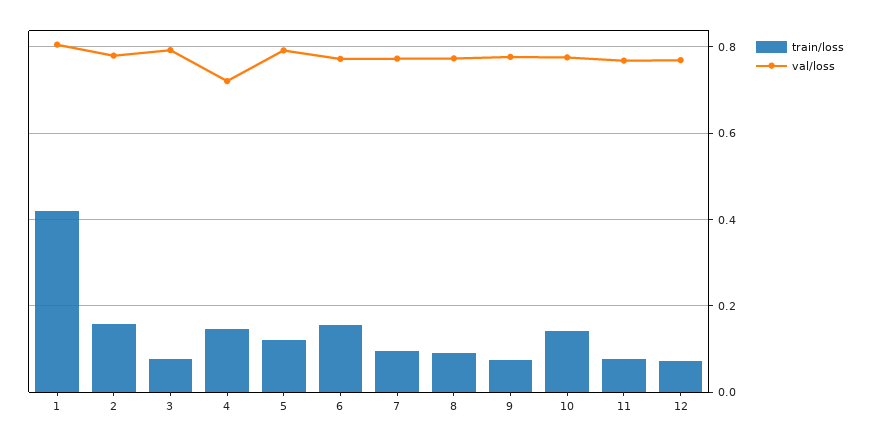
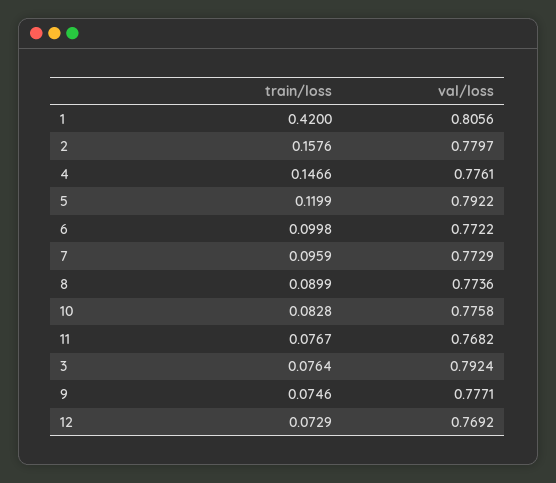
  {
    "train/loss": {
      "1": 0.42,
      "2": 0.1576,
      "3": 0.0764,
      "4": 0.1466,
      "5": 0.1199,
-     "6": 0.16,
+     "6": 0.0998,
      "7": 0.0959,
      "8": 0.0899,
      "9": 0.0746,
-     "10": 0.14,
+     "10": 0.0828,
      "11": 0.0767,
      "12": 0.0729
    },
    "val/loss": {
      "1": 0.8056,
      "2": 0.7797,
      "3": 0.7924,
-     "4": 0.72,
+     "4": 0.7761,
      "5": 0.7922,
      "6": 0.7722,
      "7": 0.7729,
      "8": 0.7736,
      "9": 0.7771,
      "10": 0.7758,
      "11": 0.7682,
      "12": 0.7692
    }
  }

